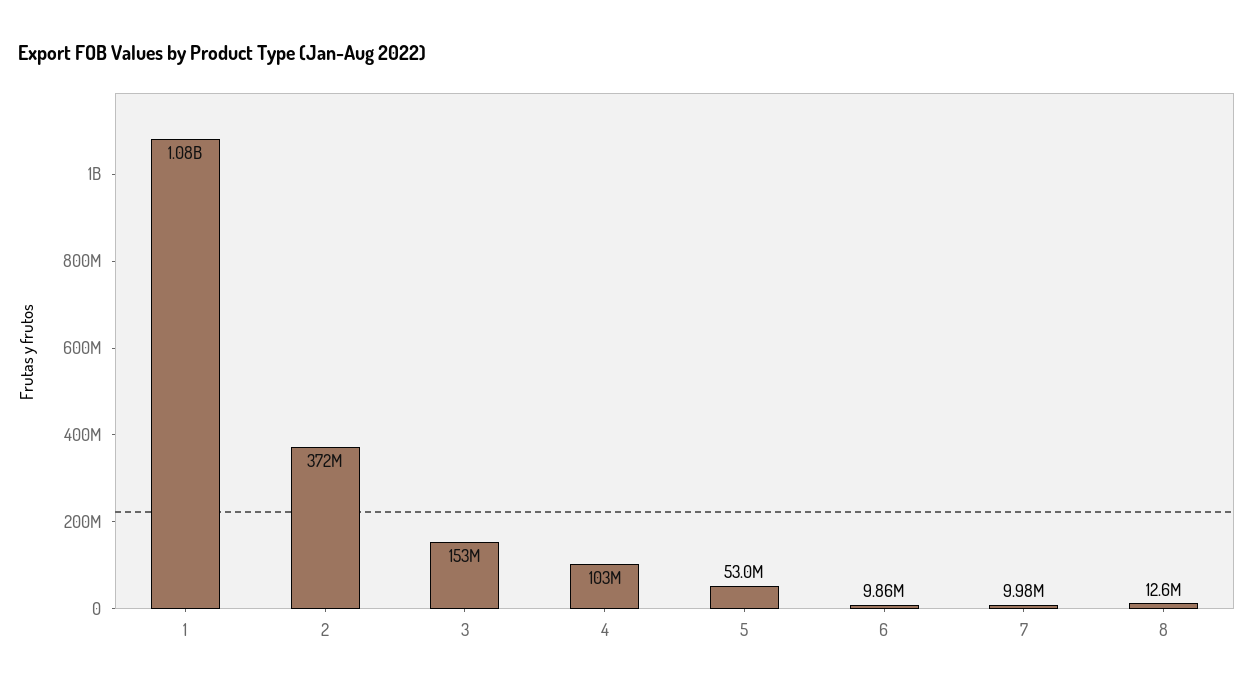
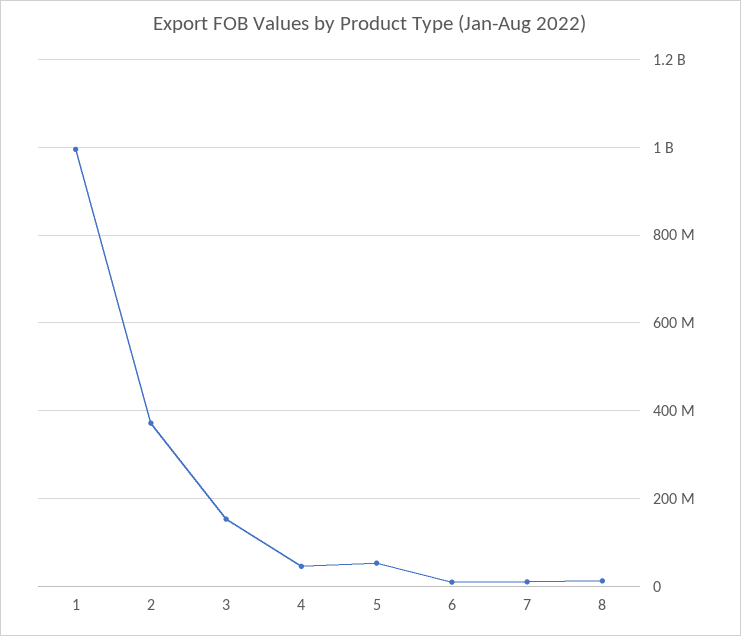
  {
-   "1": 1080000000,
+   "1": 1000000000,
    "2": 372000000,
    "3": 153000000,
-   "4": 103000000,
+   "4": 40000000,
    "5": 53000000,
    "6": 9860000,
    "7": 9980000,
    "8": 12600000
  }

